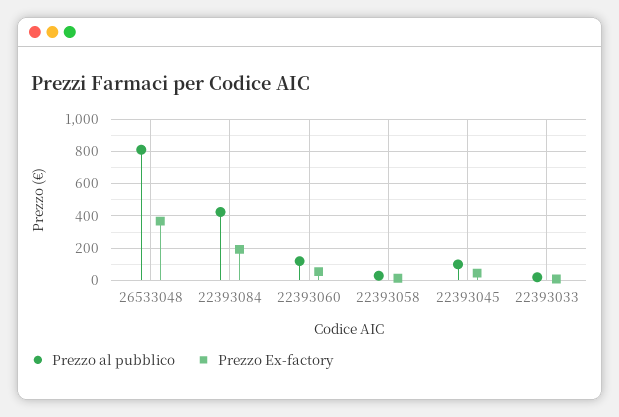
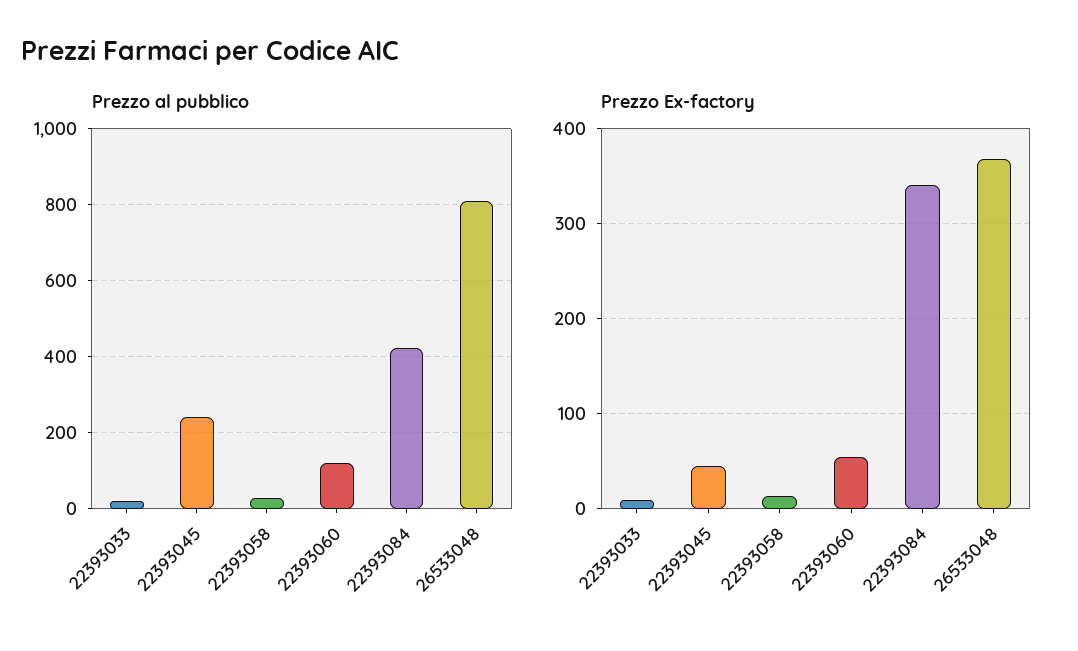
  {
    "Prezzo al pubblico": {
      "26533048": 800,
      "22393084": 420,
      "22393060": 120,
      "22393058": 20,
-     "22393045": 100,
+     "22393045": 240,
      "22393033": 20
    },
    "Prezzo Ex-factory": {
      "26533048": 370,
-     "22393084": 200,
+     "22393084": 340,
      "22393060": 50,
      "22393058": 10,
      "22393045": 50,
      "22393033": 10
    }
  }

